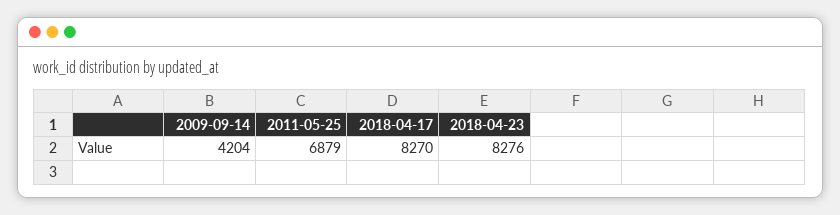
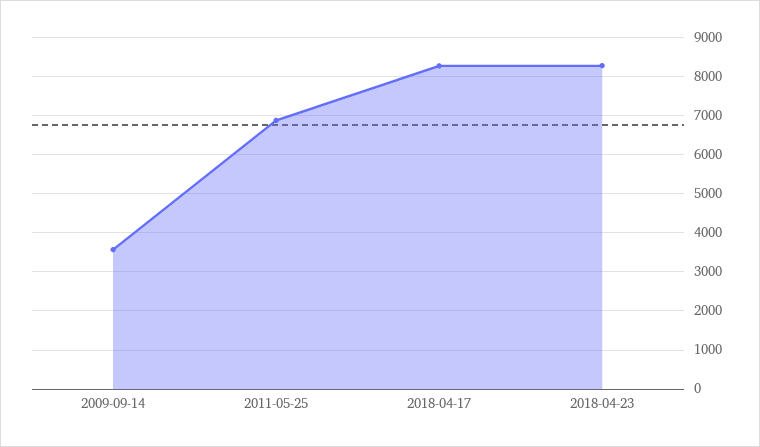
  {
-   "2009-09-14": 4204,
+   "2009-09-14": 3600,
    "2011-05-25": 6879,
    "2018-04-17": 8270,
    "2018-04-23": 8276
  }

